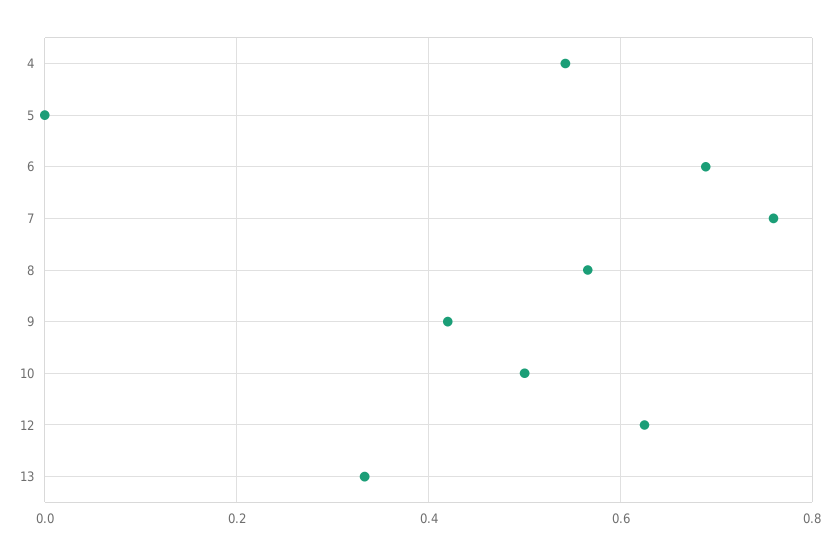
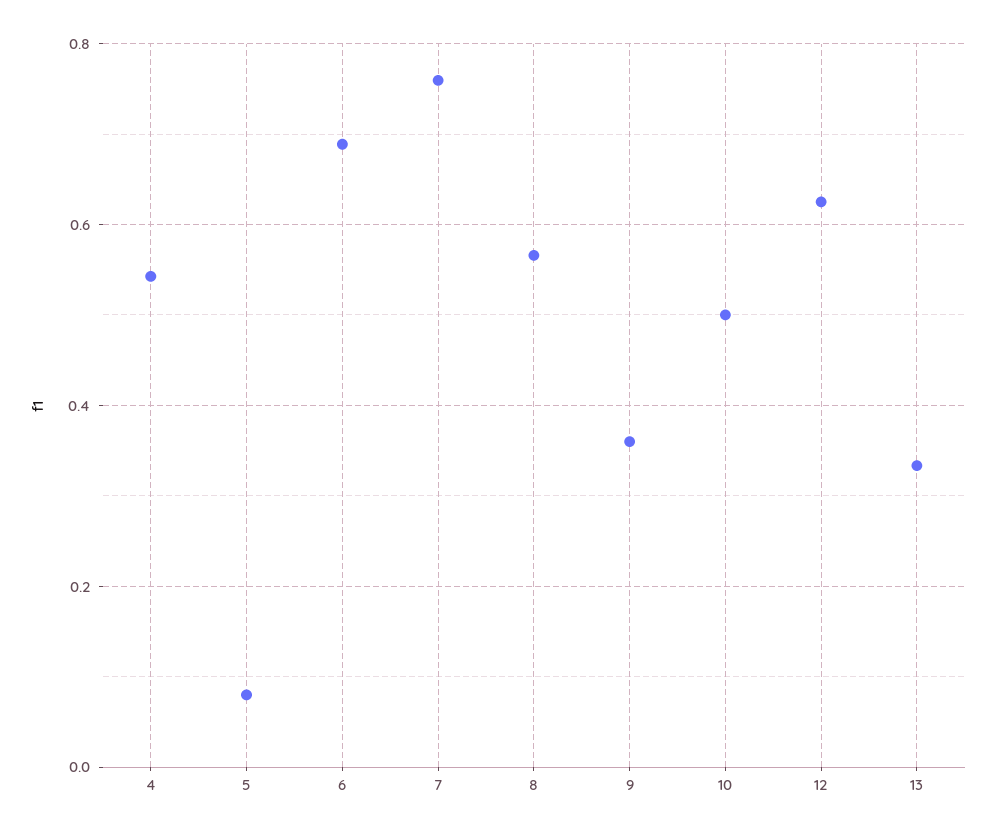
  {
    "4": 0.54,
-   "5": 0,
+   "5": 0.08,
    "6": 0.68,
    "7": 0.76,
    "8": 0.56,
-   "9": 0.42,
+   "9": 0.36,
    "10": 0.5,
    "12": 0.62,
    "13": 0.34
  }

